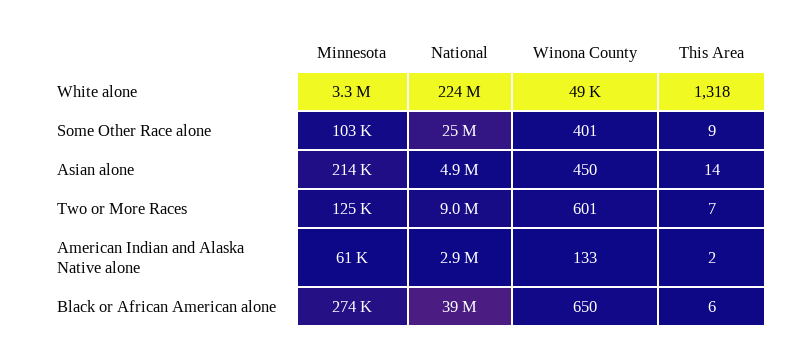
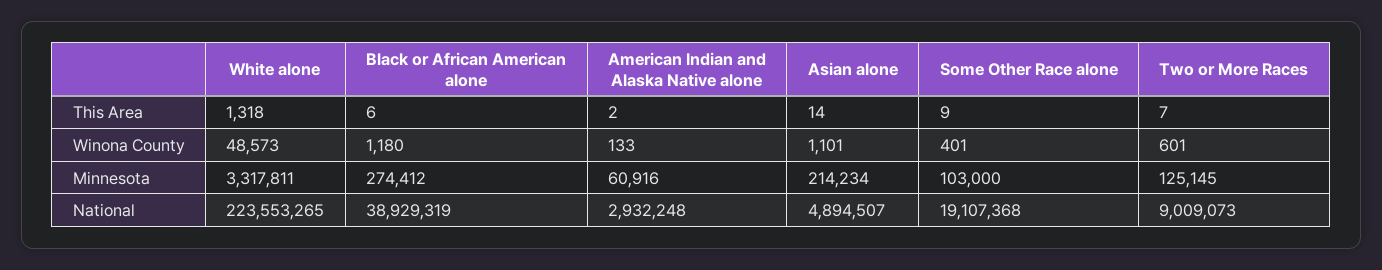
  {
    "Minnesota": {
      "White alone": 3317811,
      "Some Other Race alone": 103000,
      "Asian alone": 214234,
      "Two or More Races": 125145,
      "American Indian and Alaska Native alone": 60916,
      "Black or African American alone": 274412
    },
    "National": {
      "White alone": 223553265,
-     "Some Other Race alone": 25000000,
+     "Some Other Race alone": 19107368,
      "Asian alone": 4894507,
      "Two or More Races": 9009073,
      "American Indian and Alaska Native alone": 2932248,
      "Black or African American alone": 38929319
    },
    "Winona County": {
      "White alone": 48573,
      "Some Other Race alone": 401,
-     "Asian alone": 450,
+     "Asian alone": 1101,
      "Two or More Races": 601,
      "American Indian and Alaska Native alone": 133,
-     "Black or African American alone": 650
+     "Black or African American alone": 1180
    },
    "This Area": {
      "White alone": 1318,
      "Some Other Race alone": 9,
      "Asian alone": 14,
      "Two or More Races": 7,
      "American Indian and Alaska Native alone": 2,
      "Black or African American alone": 6
    }
  }

